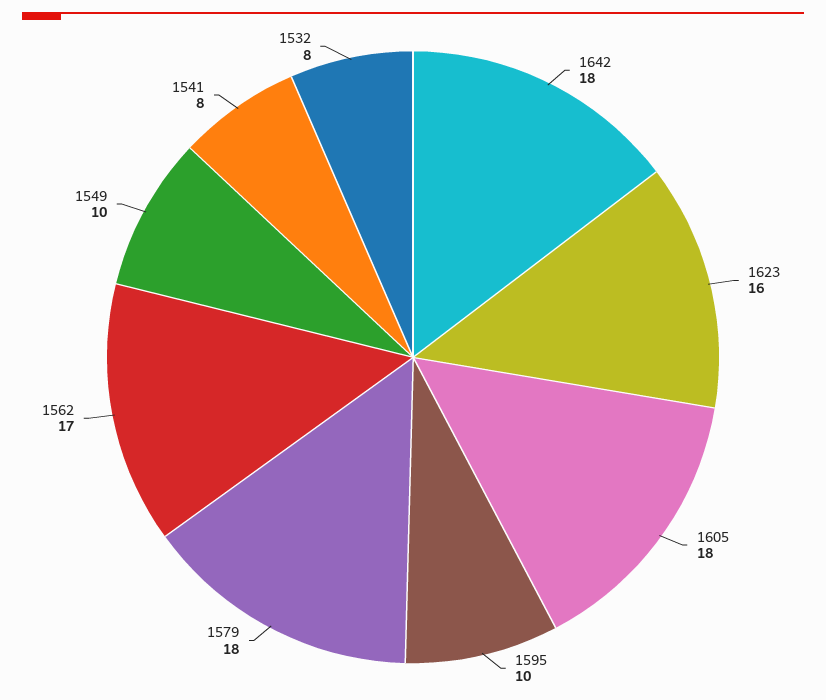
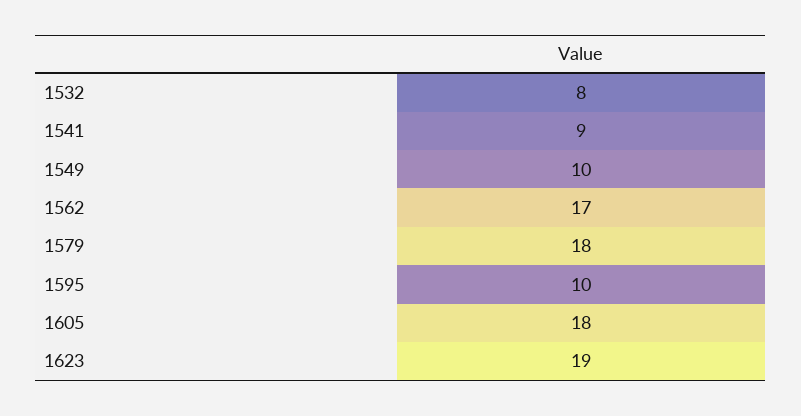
  {
-   "1642": 18,
-   "1623": 16,
+   "1623": 19,
    "1605": 18,
    "1595": 10,
    "1579": 18,
    "1562": 17,
    "1549": 10,
-   "1541": 8,
+   "1541": 9,
    "1532": 8
  }

